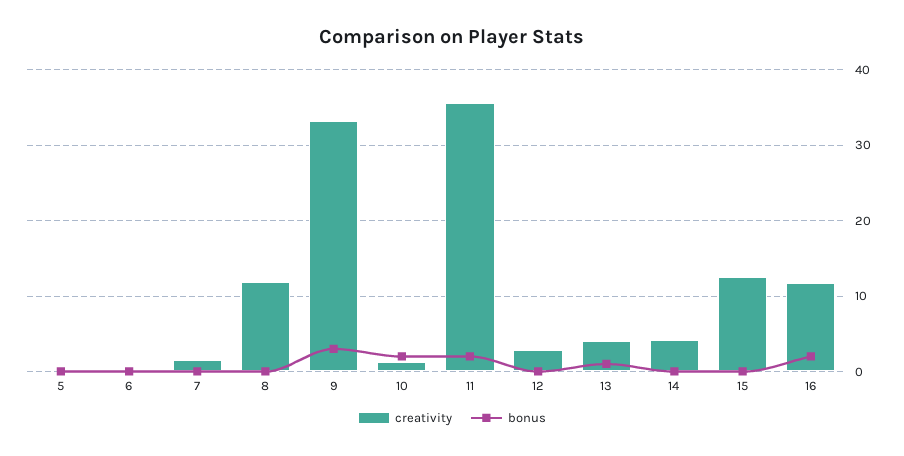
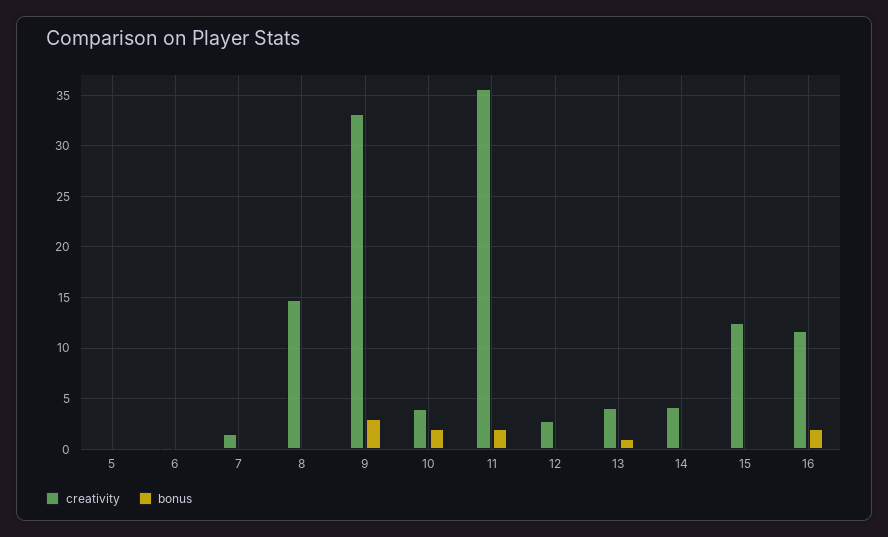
  {
    "creativity": {
      "5": 0,
      "6": 0,
      "7": 2,
-     "8": 12,
+     "8": 15,
      "9": 33,
-     "10": 1,
+     "10": 4,
      "11": 36,
      "12": 3,
      "13": 4,
      "14": 4,
      "15": 13,
      "16": 12
    },
    "bonus": {
      "5": 0,
      "6": 0,
      "7": 0,
      "8": 0,
      "9": 3,
      "10": 2,
      "11": 2,
      "12": 0,
      "13": 1,
      "14": 0,
      "15": 0,
      "16": 2
    }
  }

